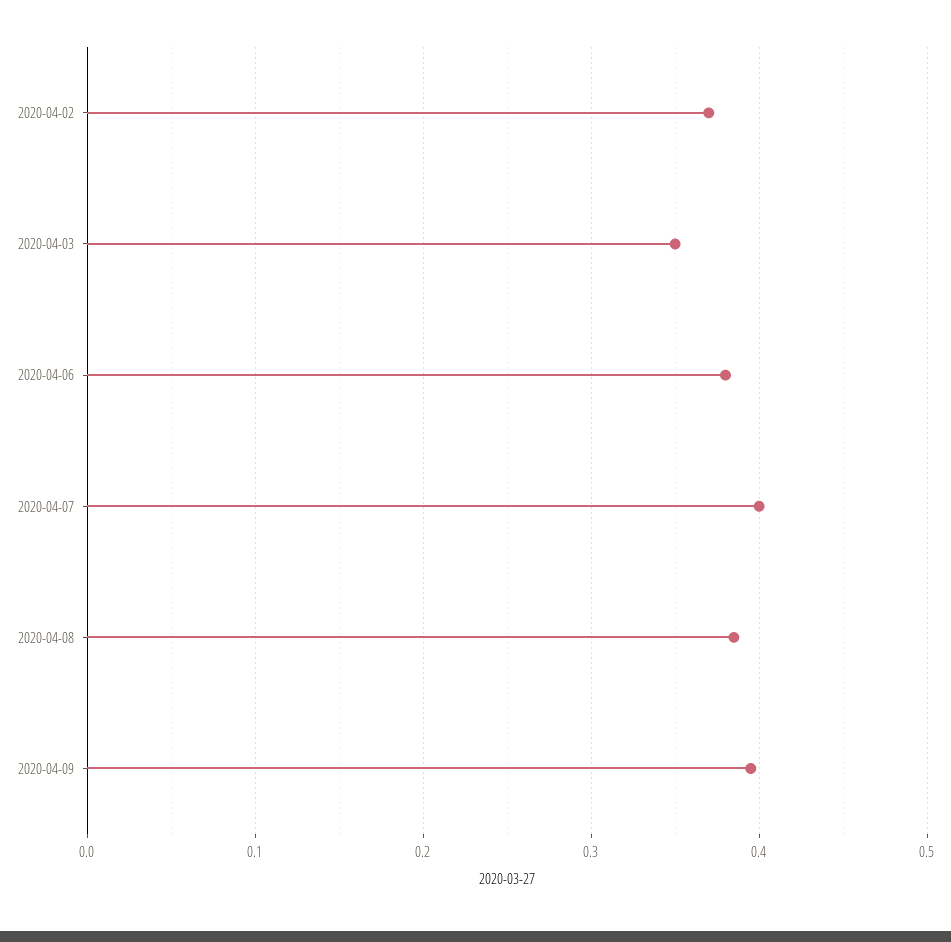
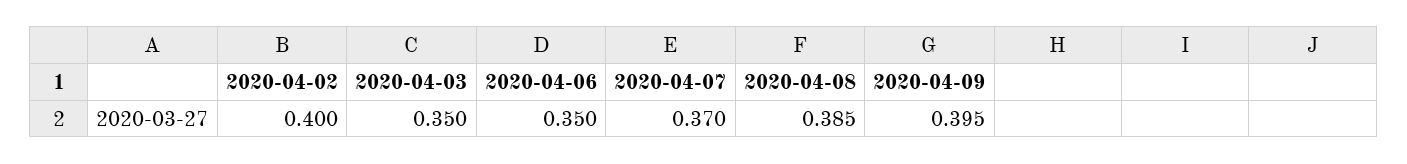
  {
-   "2020-04-02": 0.37,
+   "2020-04-02": 0.4,
    "2020-04-03": 0.35,
-   "2020-04-06": 0.38,
+   "2020-04-06": 0.35,
-   "2020-04-07": 0.4,
+   "2020-04-07": 0.37,
    "2020-04-08": 0.385,
    "2020-04-09": 0.395
  }

